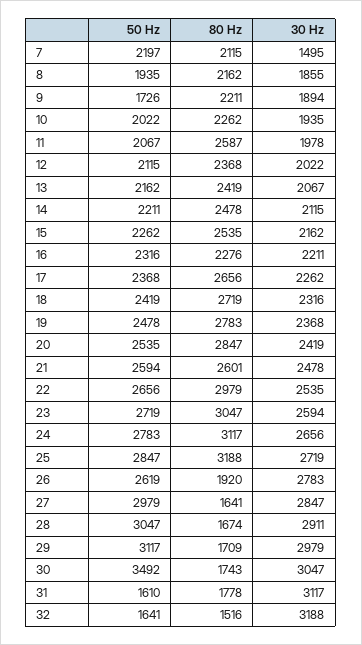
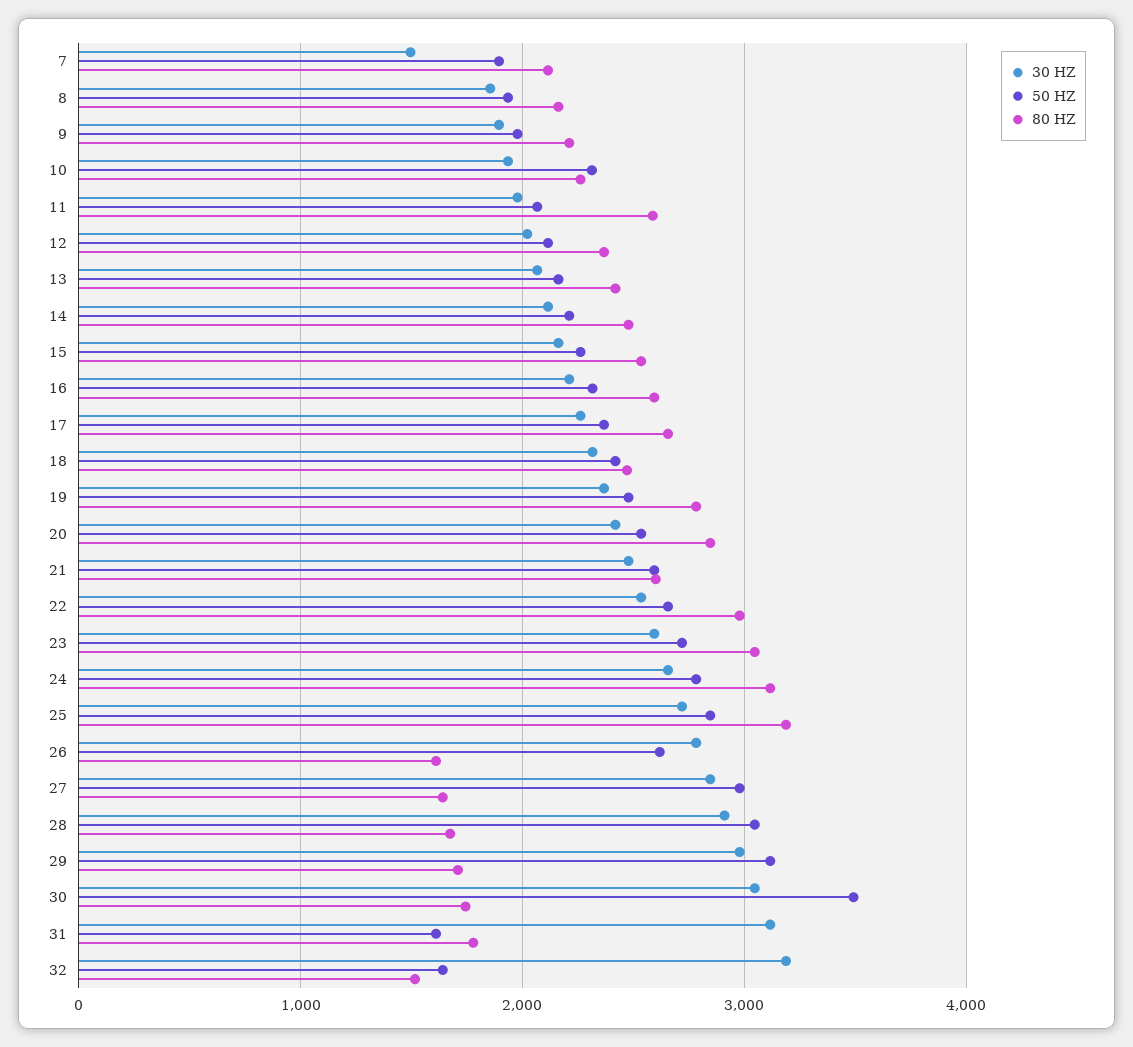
  {
    "50 Hz": {
-     "7": 2197,
+     "7": 1900,
      "8": 1935,
-     "9": 1726,
+     "9": 2000,
-     "10": 2022,
+     "10": 2300,
      "11": 2067,
      "12": 2115,
      "13": 2162,
      "14": 2211,
      "15": 2262,
      "16": 2316,
      "17": 2368,
      "18": 2419,
      "19": 2478,
      "20": 2535,
      "21": 2594,
      "22": 2656,
      "23": 2719,
      "24": 2783,
      "25": 2847,
      "26": 2619,
      "27": 2979,
      "28": 3047,
      "29": 3117,
      "30": 3492,
      "31": 1610,
      "32": 1641
    },
    "80 Hz": {
      "7": 2115,
      "8": 2162,
      "9": 2211,
      "10": 2262,
      "11": 2587,
      "12": 2368,
      "13": 2419,
      "14": 2478,
      "15": 2535,
-     "16": 2276,
+     "16": 2600,
      "17": 2656,
-     "18": 2719,
+     "18": 2500,
      "19": 2783,
      "20": 2847,
      "21": 2601,
      "22": 2979,
      "23": 3047,
      "24": 3117,
      "25": 3188,
-     "26": 1920,
+     "26": 1600,
      "27": 1641,
      "28": 1674,
      "29": 1709,
      "30": 1743,
      "31": 1778,
      "32": 1516
    },
    "30 Hz": {
      "7": 1495,
      "8": 1855,
      "9": 1894,
      "10": 1935,
      "11": 1978,
      "12": 2022,
      "13": 2067,
      "14": 2115,
      "15": 2162,
      "16": 2211,
      "17": 2262,
      "18": 2316,
      "19": 2368,
      "20": 2419,
      "21": 2478,
      "22": 2535,
      "23": 2594,
      "24": 2656,
      "25": 2719,
      "26": 2783,
      "27": 2847,
      "28": 2911,
      "29": 2979,
      "30": 3047,
      "31": 3117,
      "32": 3188
    }
  }

